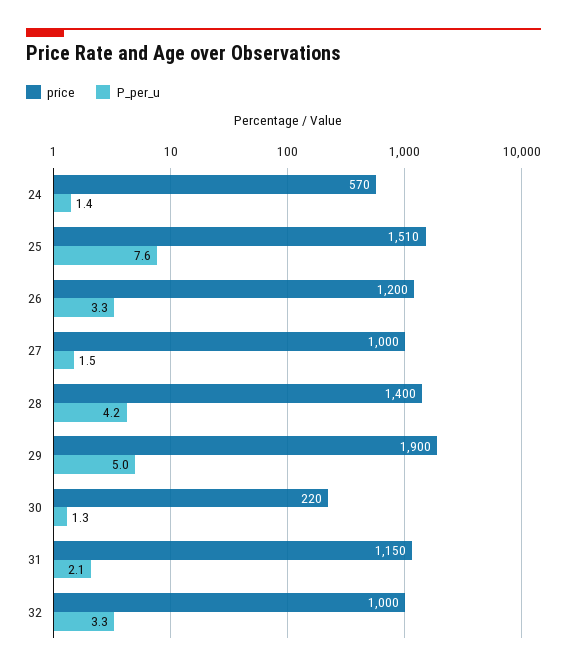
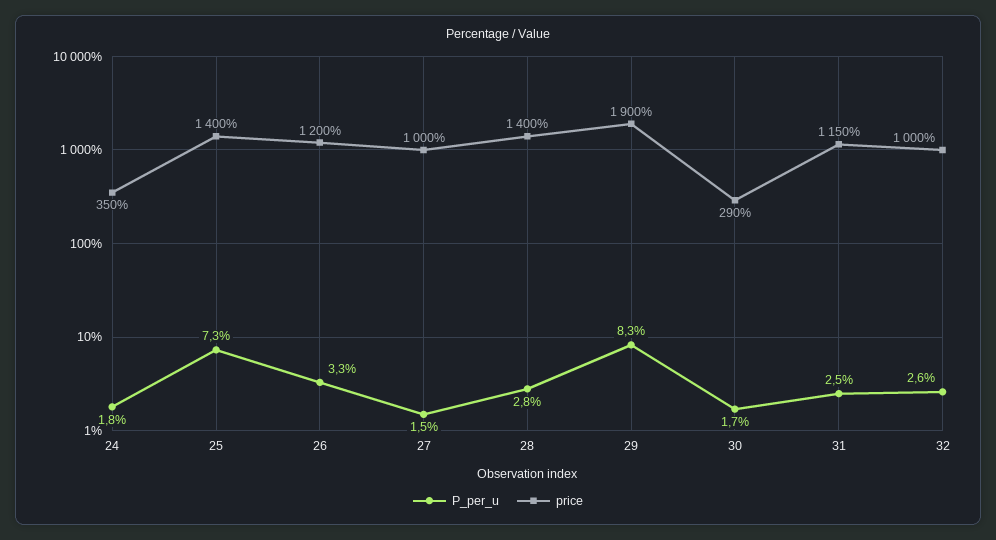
  {
    "price": {
-     "24": 570,
+     "24": 350,
-     "25": 1510,
+     "25": 1400,
      "26": 1200,
      "27": 1000,
      "28": 1400,
      "29": 1900,
-     "30": 220,
+     "30": 290,
      "31": 1150,
      "32": 1000
    },
    "P_per_u": {
-     "24": 1.4,
+     "24": 1.8,
-     "25": 7.6,
+     "25": 7.3,
      "26": 3.3,
      "27": 1.5,
-     "28": 4.2,
+     "28": 2.8,
-     "29": 5,
+     "29": 8.3,
-     "30": 1.3,
+     "30": 1.7,
-     "31": 2.1,
+     "31": 2.5,
-     "32": 3.3
+     "32": 2.6
    }
  }

